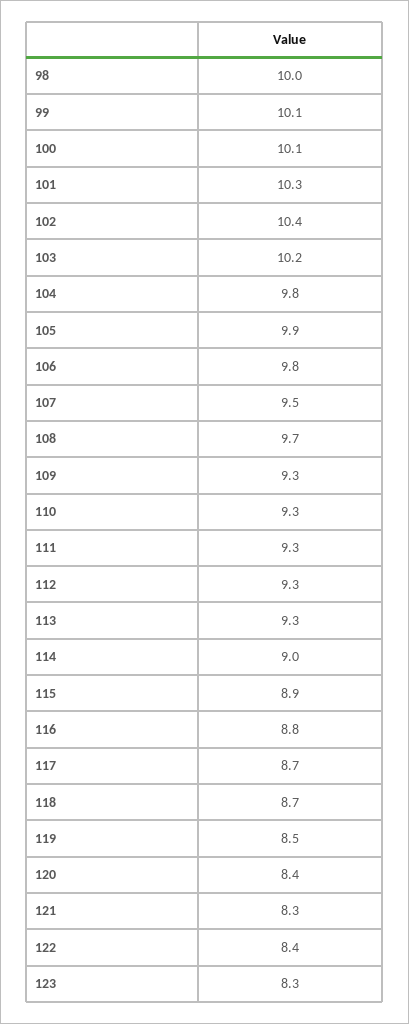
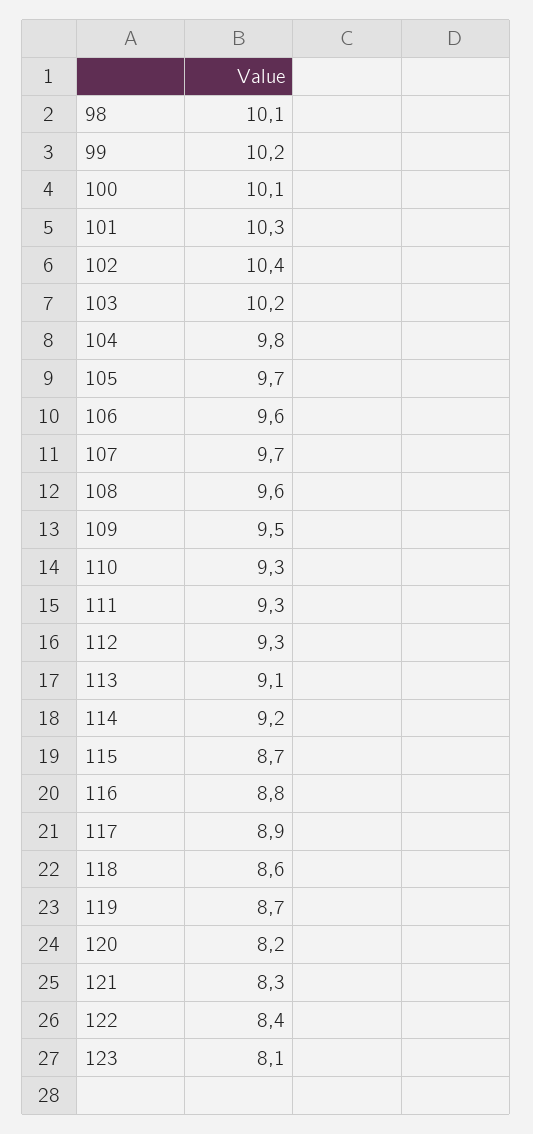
  {
-   "98": 10,
+   "98": 10.1,
-   "99": 10.1,
+   "99": 10.2,
    "100": 10.1,
    "101": 10.3,
    "102": 10.4,
    "103": 10.2,
    "104": 9.8,
-   "105": 9.9,
+   "105": 9.7,
-   "106": 9.8,
+   "106": 9.6,
-   "107": 9.5,
+   "107": 9.7,
-   "108": 9.7,
+   "108": 9.6,
-   "109": 9.3,
+   "109": 9.5,
    "110": 9.3,
    "111": 9.3,
    "112": 9.3,
-   "113": 9.3,
+   "113": 9.1,
-   "114": 9,
+   "114": 9.2,
-   "115": 8.9,
+   "115": 8.7,
    "116": 8.8,
-   "117": 8.7,
+   "117": 8.9,
-   "118": 8.7,
+   "118": 8.6,
-   "119": 8.5,
+   "119": 8.7,
-   "120": 8.4,
+   "120": 8.2,
    "121": 8.3,
    "122": 8.4,
-   "123": 8.3
+   "123": 8.1
  }

